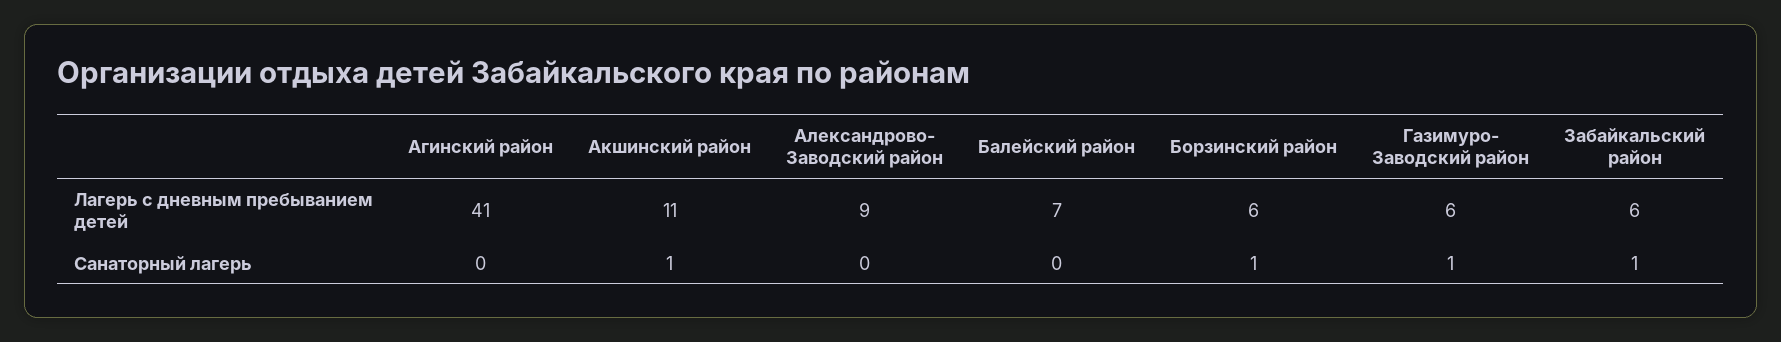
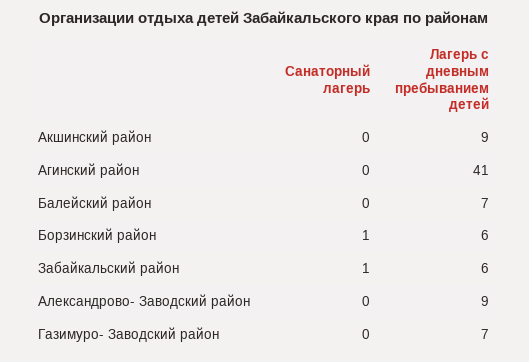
  {
    "Агинский район": {
      "Лагерь с дневным пребыванием детей": 41,
      "Санаторный лагерь": 0
    },
    "Акшинский район": {
-     "Лагерь с дневным пребыванием детей": 11,
+     "Лагерь с дневным пребыванием детей": 9,
-     "Санаторный лагерь": 1
+     "Санаторный лагерь": 0
    },
    "Александрово- Заводский район": {
      "Лагерь с дневным пребыванием детей": 9,
      "Санаторный лагерь": 0
    },
    "Балейский район": {
      "Лагерь с дневным пребыванием детей": 7,
      "Санаторный лагерь": 0
    },
    "Борзинский район": {
      "Лагерь с дневным пребыванием детей": 6,
      "Санаторный лагерь": 1
    },
    "Газимуро- Заводский район": {
-     "Лагерь с дневным пребыванием детей": 6,
+     "Лагерь с дневным пребыванием детей": 7,
-     "Санаторный лагерь": 1
+     "Санаторный лагерь": 0
    },
    "Забайкальский район": {
      "Лагерь с дневным пребыванием детей": 6,
      "Санаторный лагерь": 1
    }
  }

